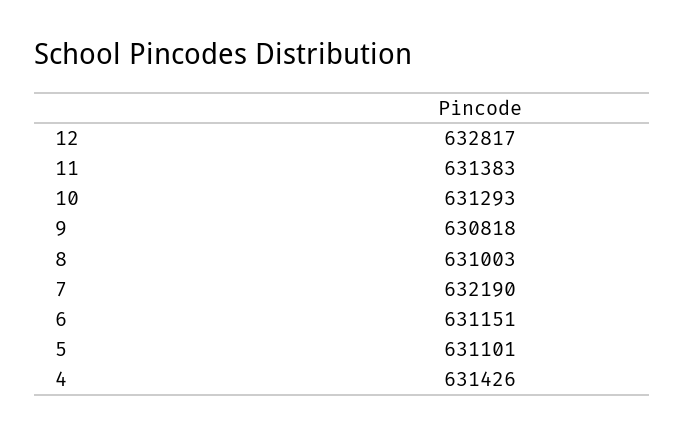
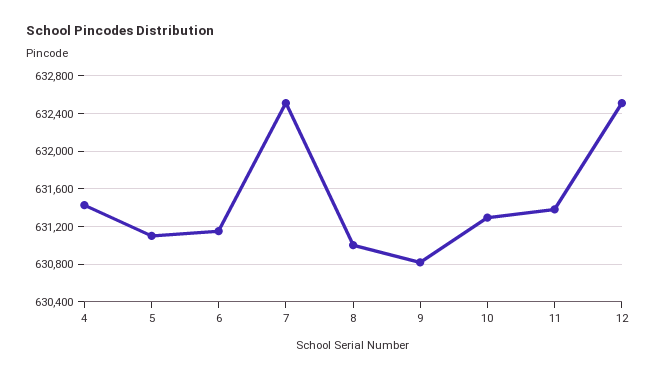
  {
-   "12": 632817,
+   "12": 632500,
    "11": 631383,
    "10": 631293,
    "9": 630818,
    "8": 631003,
-   "7": 632190,
+   "7": 632500,
    "6": 631151,
    "5": 631101,
    "4": 631426
  }

